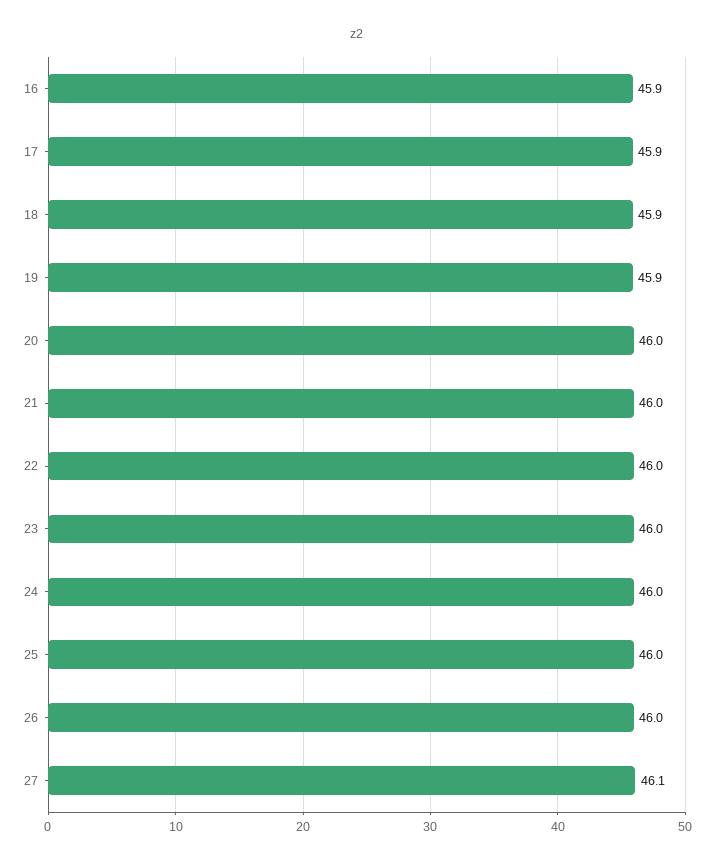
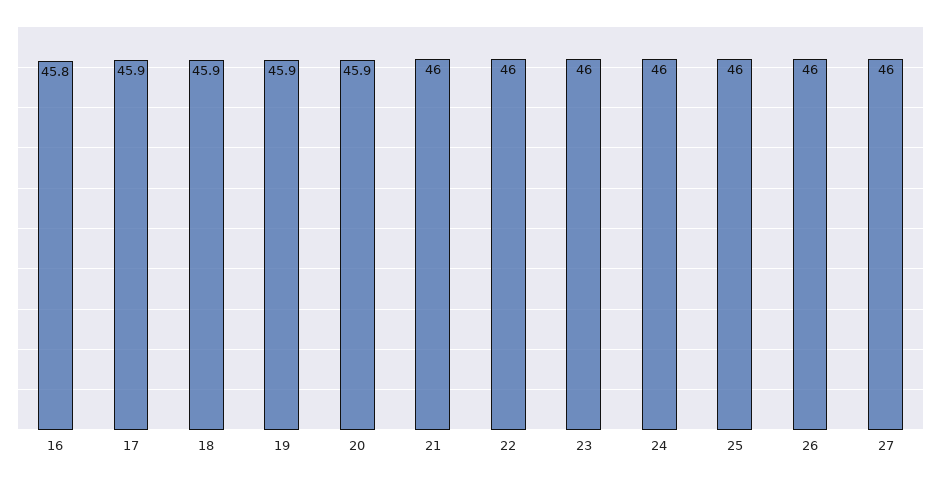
  {
-   "16": 45.9,
+   "16": 45.8,
    "17": 45.9,
    "18": 45.9,
    "19": 45.9,
-   "20": 46,
+   "20": 45.9,
    "21": 46,
    "22": 46,
    "23": 46,
    "24": 46,
    "25": 46,
    "26": 46,
-   "27": 46.1
+   "27": 46
  }

